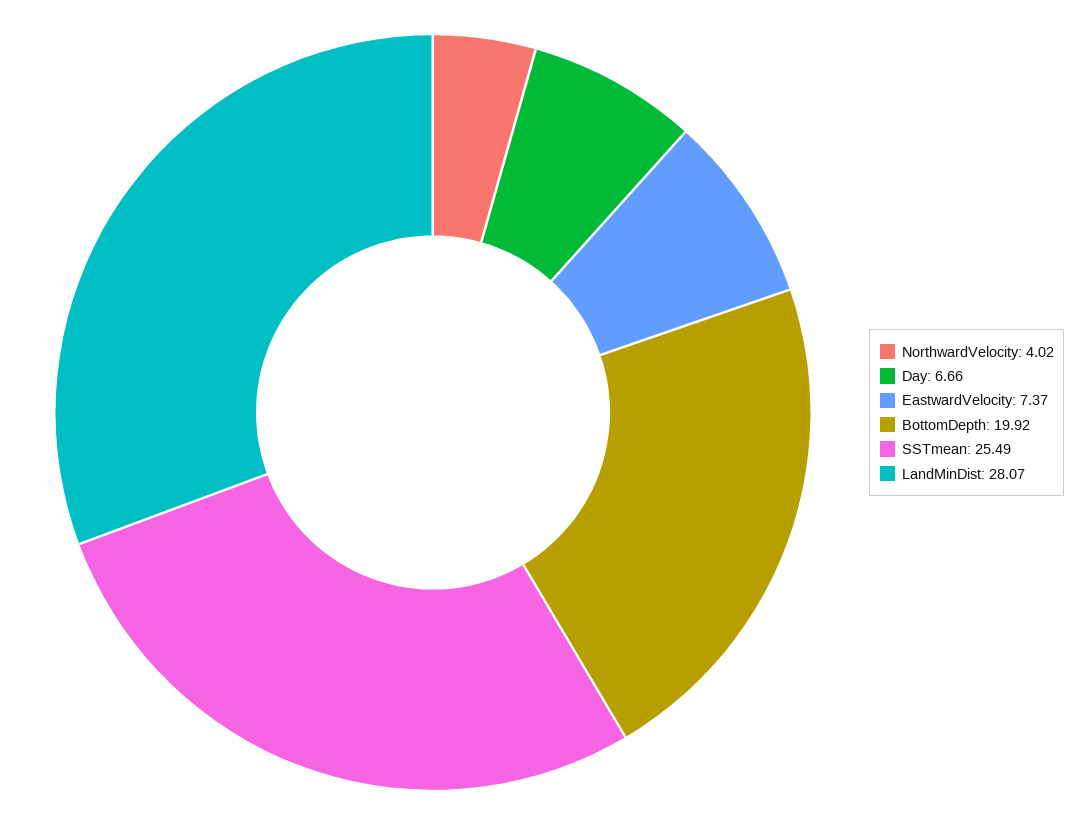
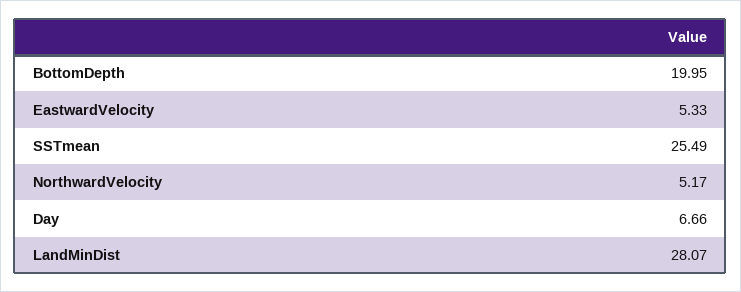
  {
-   "NorthwardVelocity": 4.02,
+   "NorthwardVelocity": 5.17,
    "Day": 6.66,
-   "EastwardVelocity": 7.37,
+   "EastwardVelocity": 5.33,
-   "BottomDepth": 19.92,
+   "BottomDepth": 19.95,
    "SSTmean": 25.49,
    "LandMinDist": 28.07
  }

